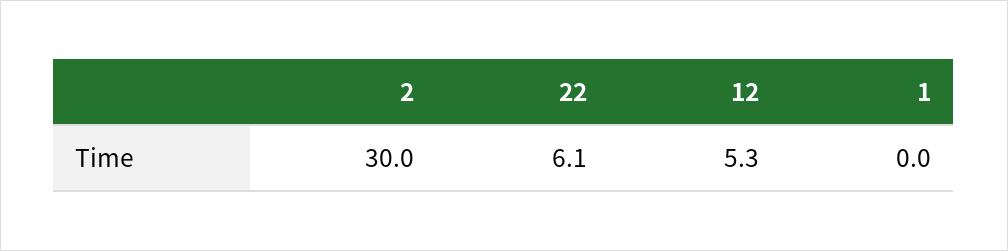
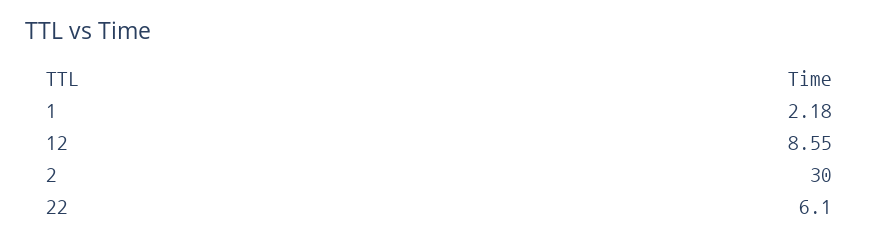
  {
    "2": 30,
    "22": 6.1,
-   "12": 5.3,
+   "12": 8.55,
-   "1": 0
+   "1": 2.18
  }

